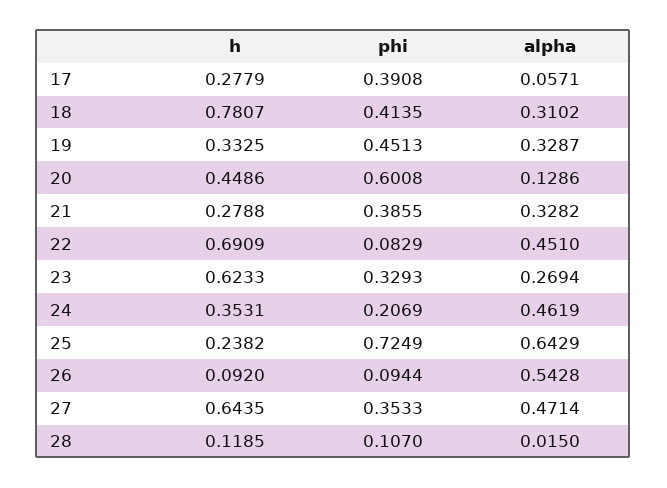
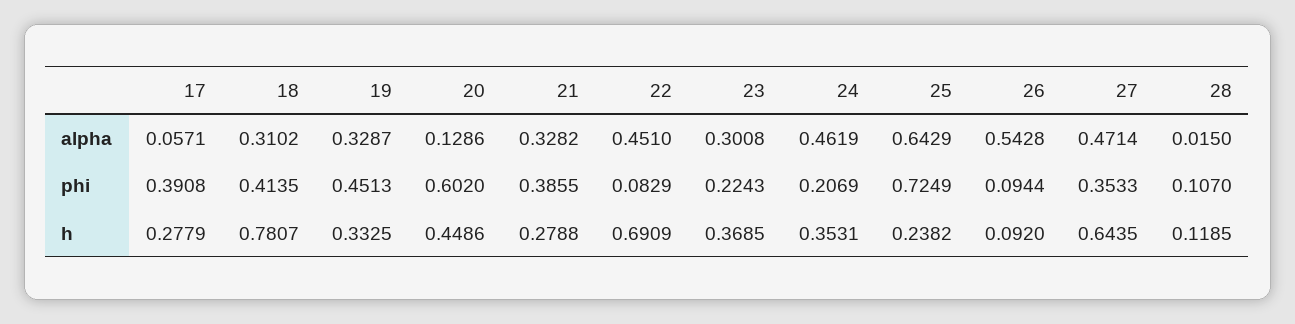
  {
    "h": {
      "17": 0.2779,
      "18": 0.7807,
      "19": 0.3325,
      "20": 0.4486,
      "21": 0.2788,
      "22": 0.6909,
-     "23": 0.6233,
+     "23": 0.3685,
      "24": 0.3531,
      "25": 0.2382,
      "26": 0.092,
      "27": 0.6435,
      "28": 0.1185
    },
    "phi": {
      "17": 0.3908,
      "18": 0.4135,
      "19": 0.4513,
-     "20": 0.6008,
+     "20": 0.602,
      "21": 0.3855,
      "22": 0.0829,
-     "23": 0.3293,
+     "23": 0.2243,
      "24": 0.2069,
      "25": 0.7249,
      "26": 0.0944,
      "27": 0.3533,
      "28": 0.107
    },
    "alpha": {
      "17": 0.0571,
      "18": 0.3102,
      "19": 0.3287,
      "20": 0.1286,
      "21": 0.3282,
      "22": 0.451,
-     "23": 0.2694,
+     "23": 0.3008,
      "24": 0.4619,
      "25": 0.6429,
      "26": 0.5428,
      "27": 0.4714,
      "28": 0.015
    }
  }

